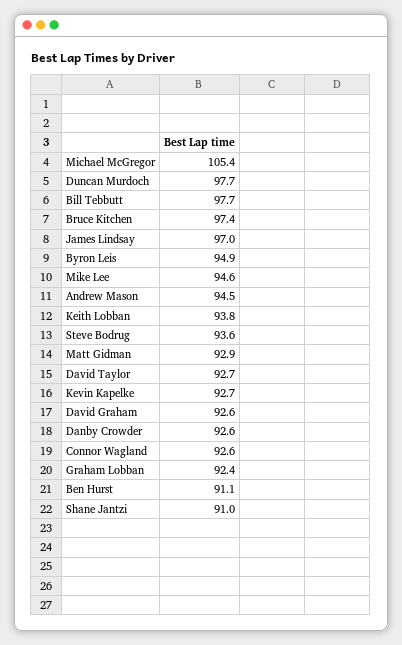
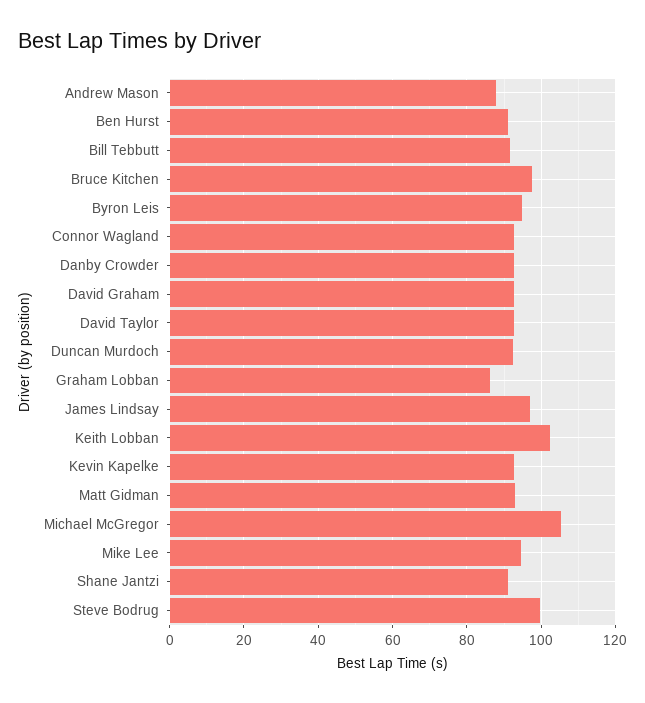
  {
    "Michael McGregor": 105.4,
-   "Duncan Murdoch": 97.7,
+   "Duncan Murdoch": 92,
-   "Bill Tebbutt": 97.7,
+   "Bill Tebbutt": 92,
    "Bruce Kitchen": 97.4,
    "James Lindsay": 97,
    "Byron Leis": 94.9,
    "Mike Lee": 94.6,
-   "Andrew Mason": 94.5,
+   "Andrew Mason": 88,
-   "Keith Lobban": 93.8,
+   "Keith Lobban": 102,
-   "Steve Bodrug": 93.6,
+   "Steve Bodrug": 100,
    "Matt Gidman": 92.9,
    "David Taylor": 92.7,
    "Kevin Kapelke": 92.7,
    "David Graham": 92.6,
    "Danby Crowder": 92.6,
    "Connor Wagland": 92.6,
-   "Graham Lobban": 92.4,
+   "Graham Lobban": 86,
    "Ben Hurst": 91.1,
    "Shane Jantzi": 91
  }

